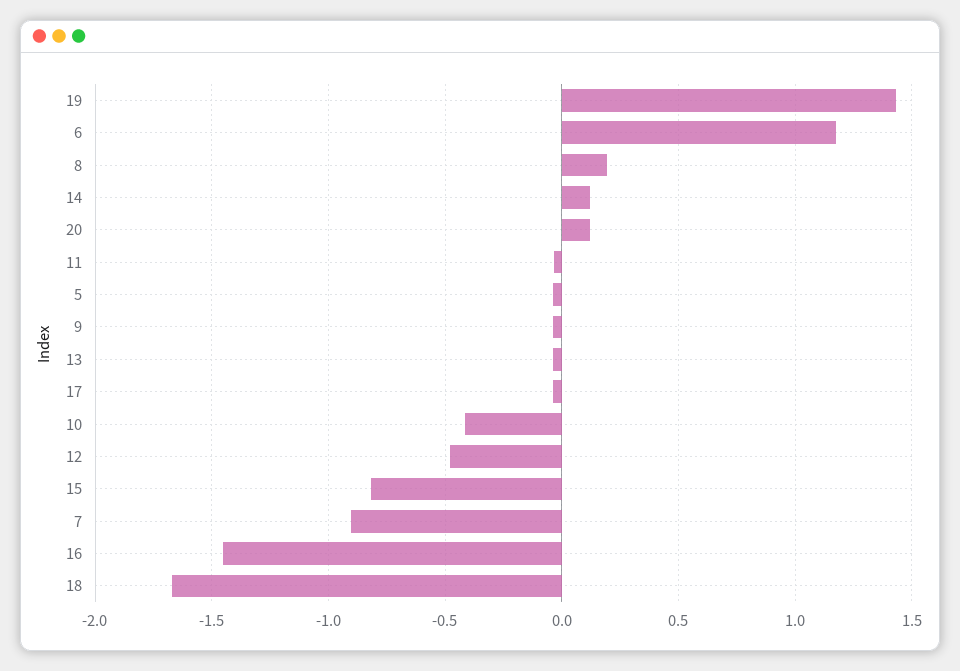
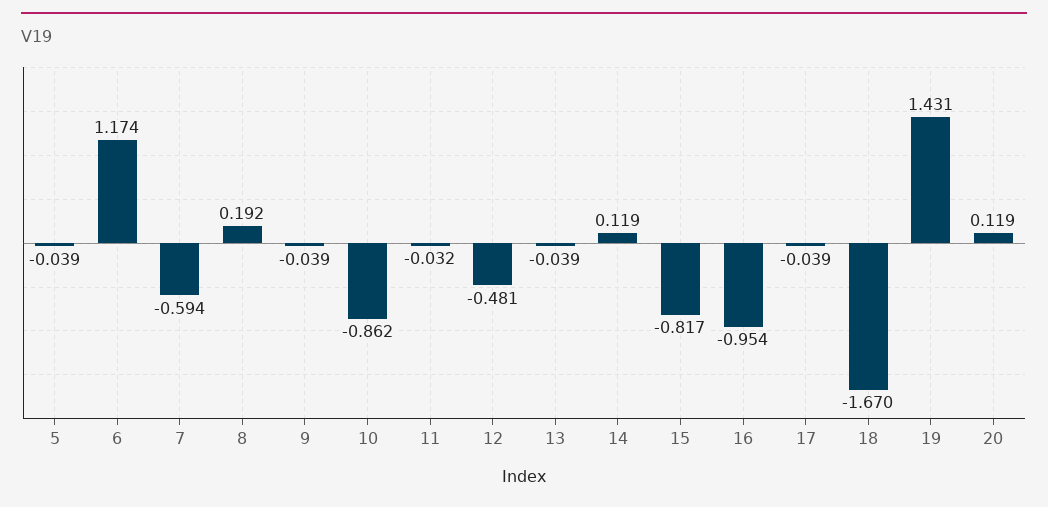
  {
    "19": 1.431,
    "6": 1.174,
    "8": 0.192,
    "14": 0.119,
    "20": 0.119,
    "11": -0.032,
    "5": -0.039,
    "9": -0.039,
    "13": -0.039,
    "17": -0.039,
-   "10": -0.4,
+   "10": -0.862,
    "12": -0.481,
    "15": -0.817,
-   "7": -0.9,
+   "7": -0.594,
-   "16": -1.45,
+   "16": -0.954,
    "18": -1.67
  }

